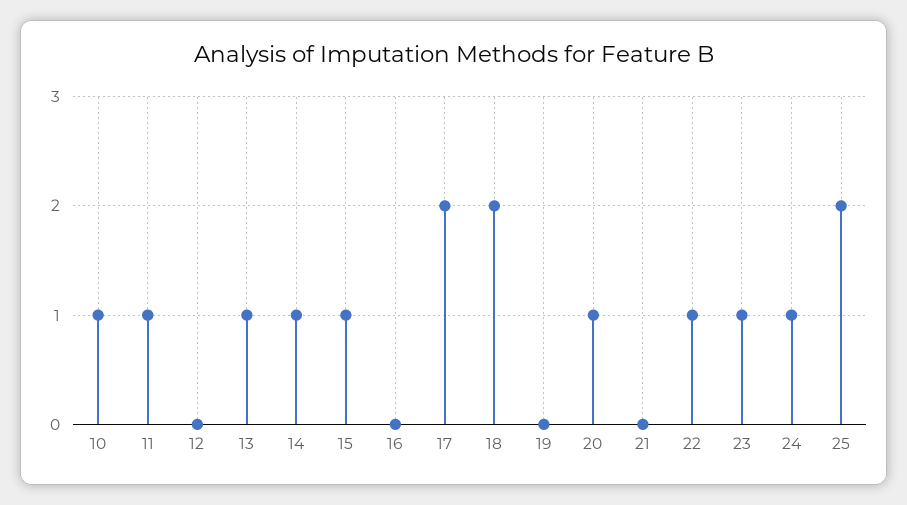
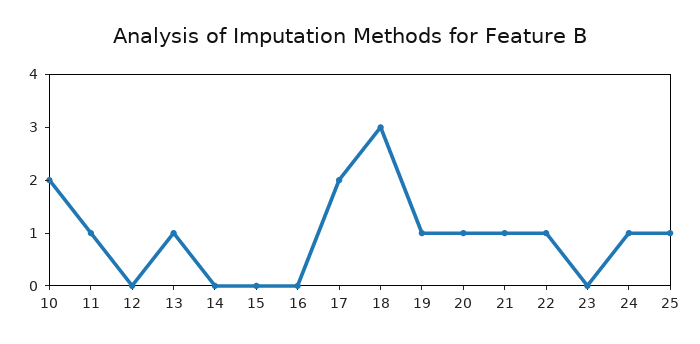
  {
-   "10": 1,
+   "10": 2,
    "11": 1,
    "12": 0,
    "13": 1,
-   "14": 1,
+   "14": 0,
-   "15": 1,
+   "15": 0,
    "16": 0,
    "17": 2,
-   "18": 2,
+   "18": 3,
-   "19": 0,
+   "19": 1,
    "20": 1,
-   "21": 0,
+   "21": 1,
    "22": 1,
-   "23": 1,
+   "23": 0,
    "24": 1,
-   "25": 2
+   "25": 1
  }

